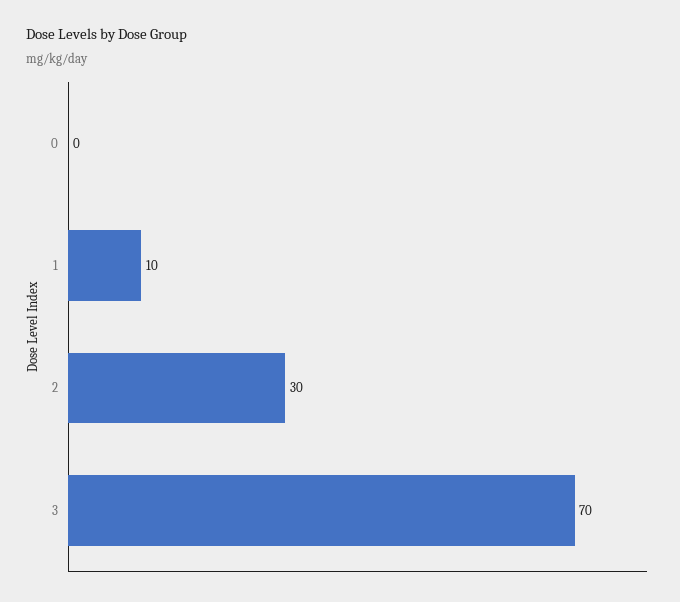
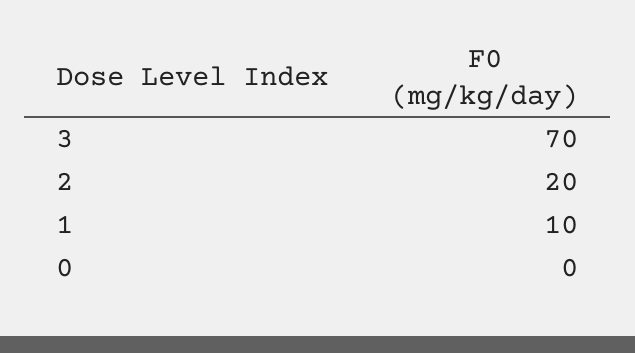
  {
    "0": 0,
    "1": 10,
-   "2": 30,
+   "2": 20,
    "3": 70
  }

